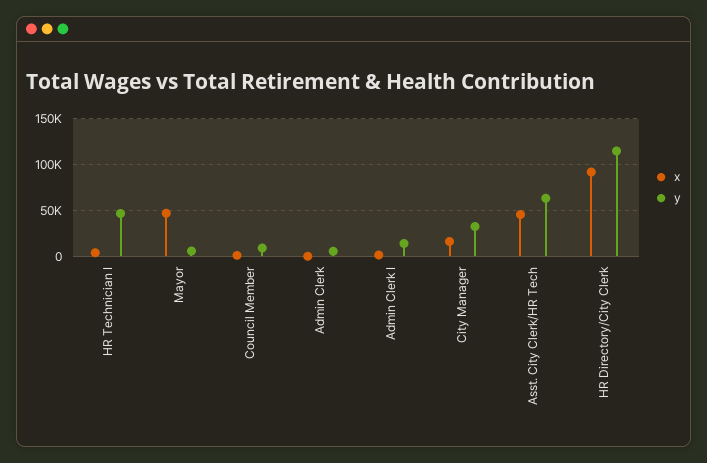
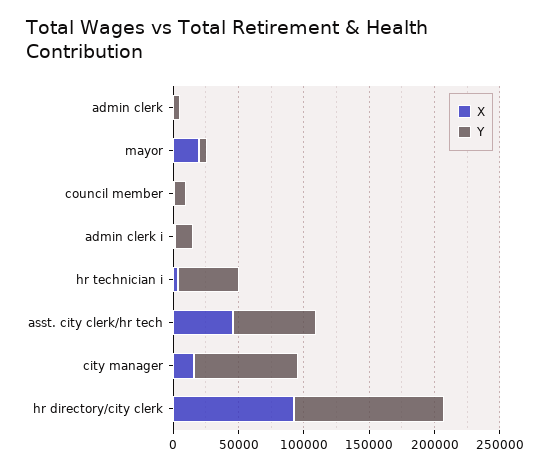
  {
    "x": {
      "HR Technician I": 0,
-     "Mayor": 50000,
+     "Mayor": 20000,
      "Council Member": 0,
      "Admin Clerk": 0,
      "Admin Clerk I": 0,
      "City Manager": 20000,
      "Asst. City Clerk/HR Tech": 50000,
      "HR Directory/City Clerk": 90000
    },
    "y": {
      "HR Technician I": 50000,
      "Mayor": 10000,
      "Council Member": 10000,
      "Admin Clerk": 10000,
      "Admin Clerk I": 10000,
-     "City Manager": 30000,
+     "City Manager": 80000,
      "Asst. City Clerk/HR Tech": 60000,
      "HR Directory/City Clerk": 110000
    }
  }

